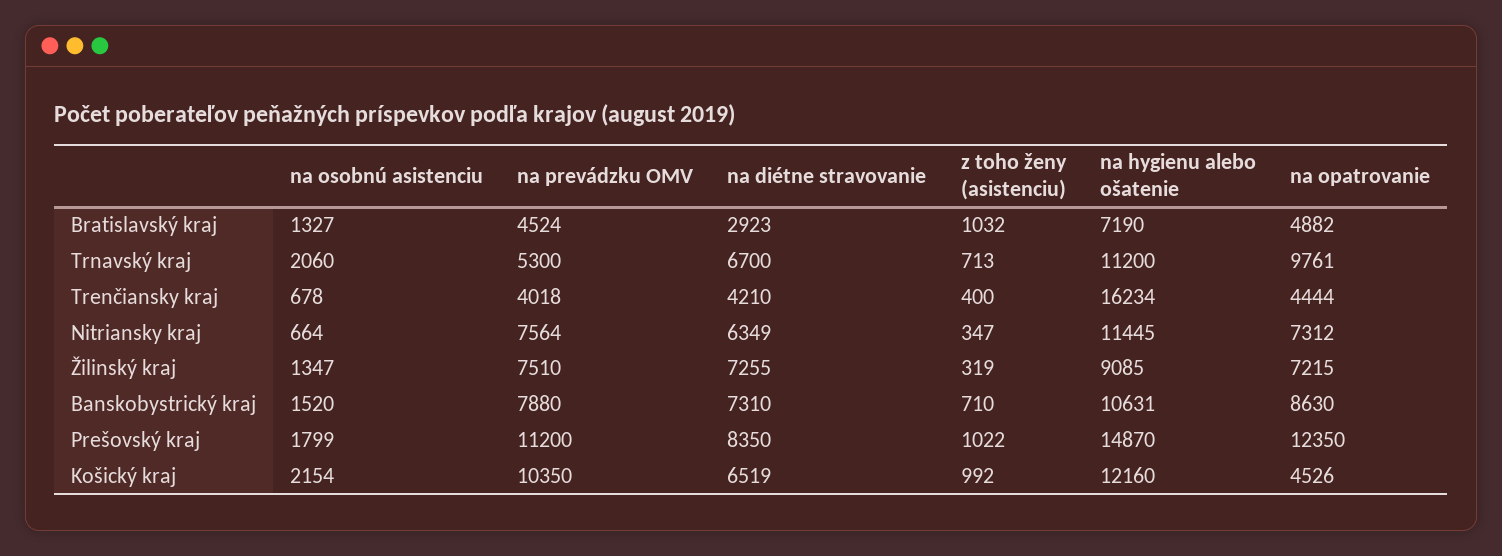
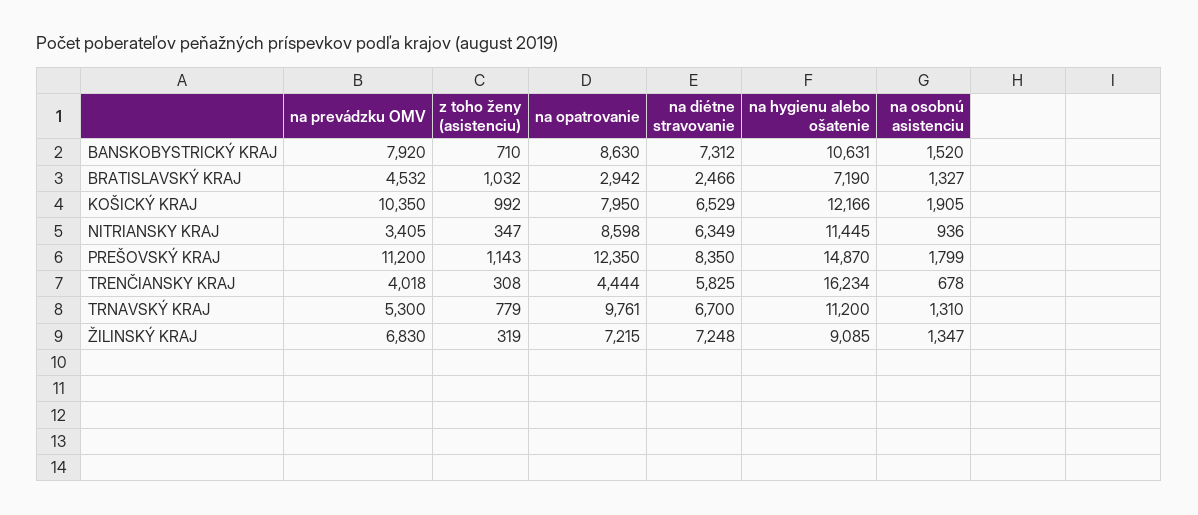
  {
    "na osobnú asistenciu": {
      "Bratislavský kraj": 1327,
-     "Trnavský kraj": 2060,
+     "Trnavský kraj": 1310,
      "Trenčiansky kraj": 678,
-     "Nitriansky kraj": 664,
+     "Nitriansky kraj": 936,
      "Žilinský kraj": 1347,
      "Banskobystrický kraj": 1520,
      "Prešovský kraj": 1799,
-     "Košický kraj": 2154
+     "Košický kraj": 1905
    },
    "na prevádzku OMV": {
-     "Bratislavský kraj": 4524,
+     "Bratislavský kraj": 4532,
      "Trnavský kraj": 5300,
      "Trenčiansky kraj": 4018,
-     "Nitriansky kraj": 7564,
+     "Nitriansky kraj": 3405,
-     "Žilinský kraj": 7510,
+     "Žilinský kraj": 6830,
-     "Banskobystrický kraj": 7880,
+     "Banskobystrický kraj": 7920,
      "Prešovský kraj": 11200,
      "Košický kraj": 10350
    },
    "na diétne stravovanie": {
-     "Bratislavský kraj": 2923,
+     "Bratislavský kraj": 2466,
      "Trnavský kraj": 6700,
-     "Trenčiansky kraj": 4210,
+     "Trenčiansky kraj": 5825,
      "Nitriansky kraj": 6349,
-     "Žilinský kraj": 7255,
+     "Žilinský kraj": 7248,
-     "Banskobystrický kraj": 7310,
+     "Banskobystrický kraj": 7312,
      "Prešovský kraj": 8350,
-     "Košický kraj": 6519
+     "Košický kraj": 6529
    },
    "z toho ženy (asistenciu)": {
      "Bratislavský kraj": 1032,
-     "Trnavský kraj": 713,
+     "Trnavský kraj": 779,
-     "Trenčiansky kraj": 400,
+     "Trenčiansky kraj": 308,
      "Nitriansky kraj": 347,
      "Žilinský kraj": 319,
      "Banskobystrický kraj": 710,
-     "Prešovský kraj": 1022,
+     "Prešovský kraj": 1143,
      "Košický kraj": 992
    },
    "na hygienu alebo ošatenie": {
      "Bratislavský kraj": 7190,
      "Trnavský kraj": 11200,
      "Trenčiansky kraj": 16234,
      "Nitriansky kraj": 11445,
      "Žilinský kraj": 9085,
      "Banskobystrický kraj": 10631,
      "Prešovský kraj": 14870,
-     "Košický kraj": 12160
+     "Košický kraj": 12166
    },
    "na opatrovanie": {
-     "Bratislavský kraj": 4882,
+     "Bratislavský kraj": 2942,
      "Trnavský kraj": 9761,
      "Trenčiansky kraj": 4444,
-     "Nitriansky kraj": 7312,
+     "Nitriansky kraj": 8598,
      "Žilinský kraj": 7215,
      "Banskobystrický kraj": 8630,
      "Prešovský kraj": 12350,
-     "Košický kraj": 4526
+     "Košický kraj": 7950
    }
  }

